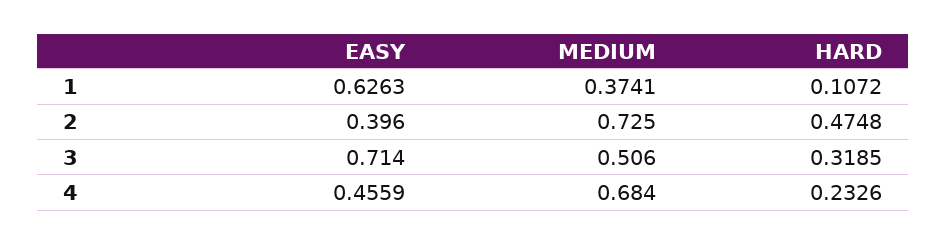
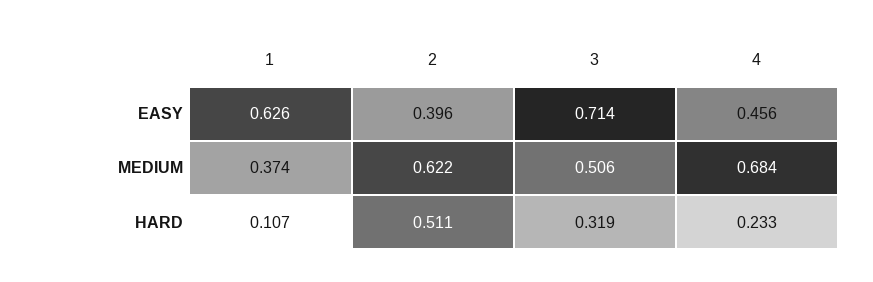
  {
    "EASY": {
      "1": 0.6263,
      "2": 0.396,
      "3": 0.714,
      "4": 0.4559
    },
    "MEDIUM": {
      "1": 0.3741,
-     "2": 0.725,
+     "2": 0.622,
      "3": 0.506,
      "4": 0.684
    },
    "HARD": {
      "1": 0.1072,
-     "2": 0.4748,
+     "2": 0.511,
      "3": 0.3185,
      "4": 0.2326
    }
  }

